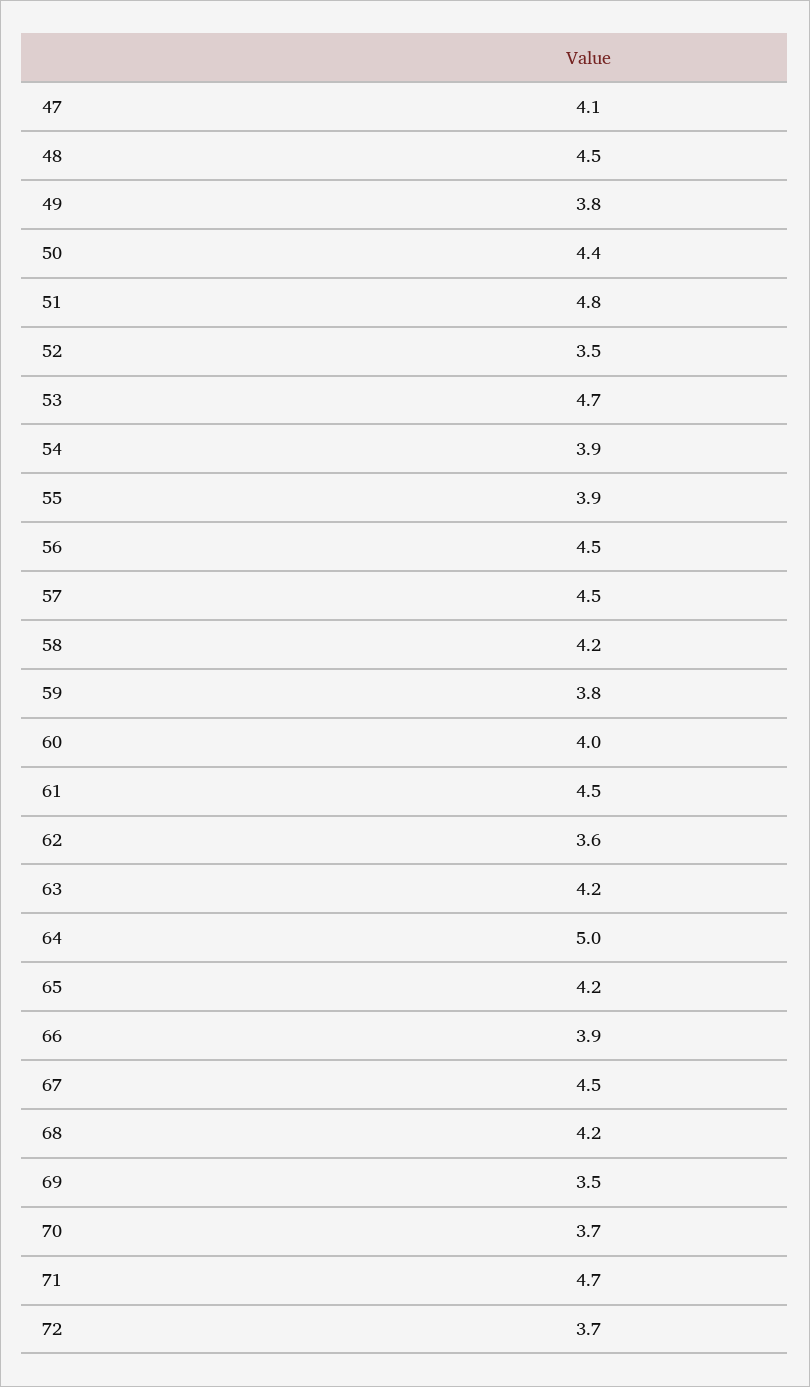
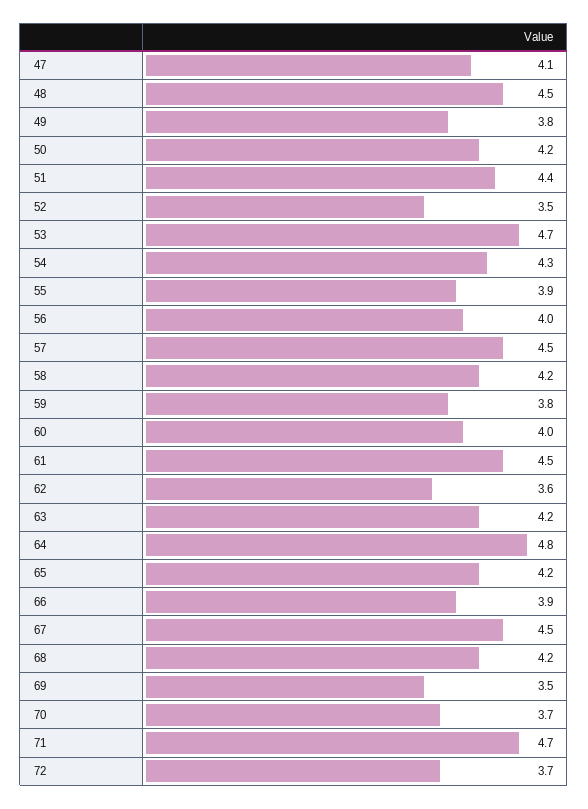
  {
    "47": 4.1,
    "48": 4.5,
    "49": 3.8,
-   "50": 4.4,
+   "50": 4.2,
-   "51": 4.8,
+   "51": 4.4,
    "52": 3.5,
    "53": 4.7,
-   "54": 3.9,
+   "54": 4.3,
    "55": 3.9,
-   "56": 4.5,
+   "56": 4,
    "57": 4.5,
    "58": 4.2,
    "59": 3.8,
    "60": 4,
    "61": 4.5,
    "62": 3.6,
    "63": 4.2,
-   "64": 5,
+   "64": 4.8,
    "65": 4.2,
    "66": 3.9,
    "67": 4.5,
    "68": 4.2,
    "69": 3.5,
    "70": 3.7,
    "71": 4.7,
    "72": 3.7
  }

